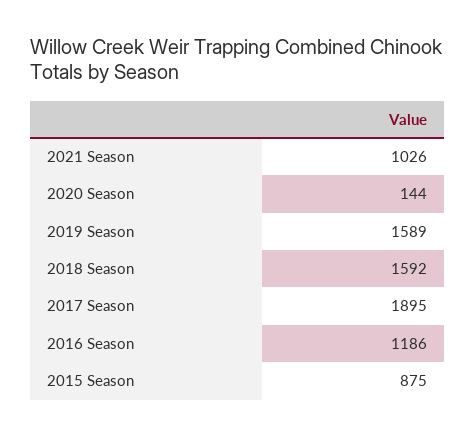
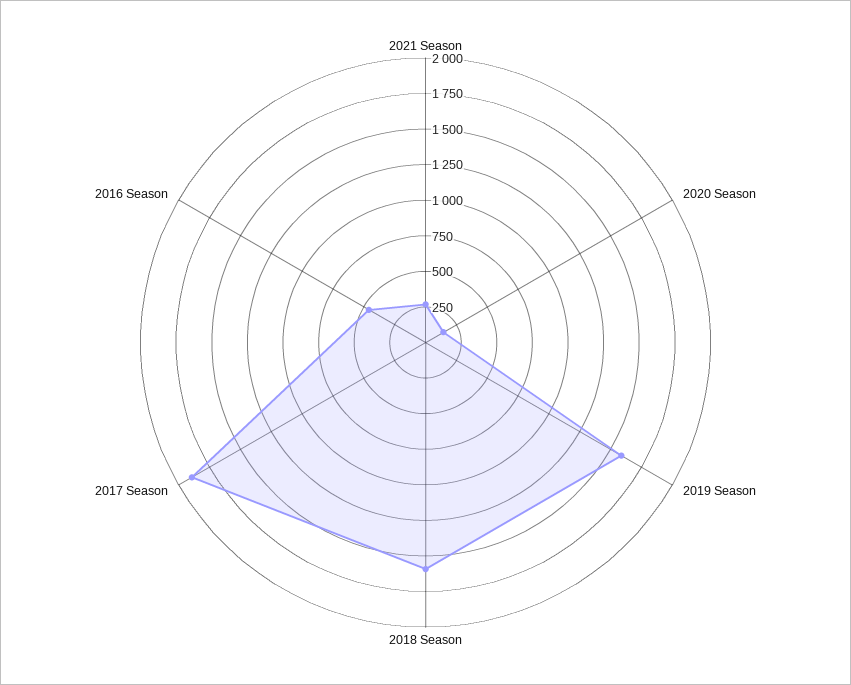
  {
-   "2021 Season": 1026,
+   "2021 Season": 250,
    "2020 Season": 144,
    "2019 Season": 1589,
    "2018 Season": 1592,
    "2017 Season": 1895,
-   "2016 Season": 1186,
+   "2016 Season": 500
-   "2015 Season": 875
  }

